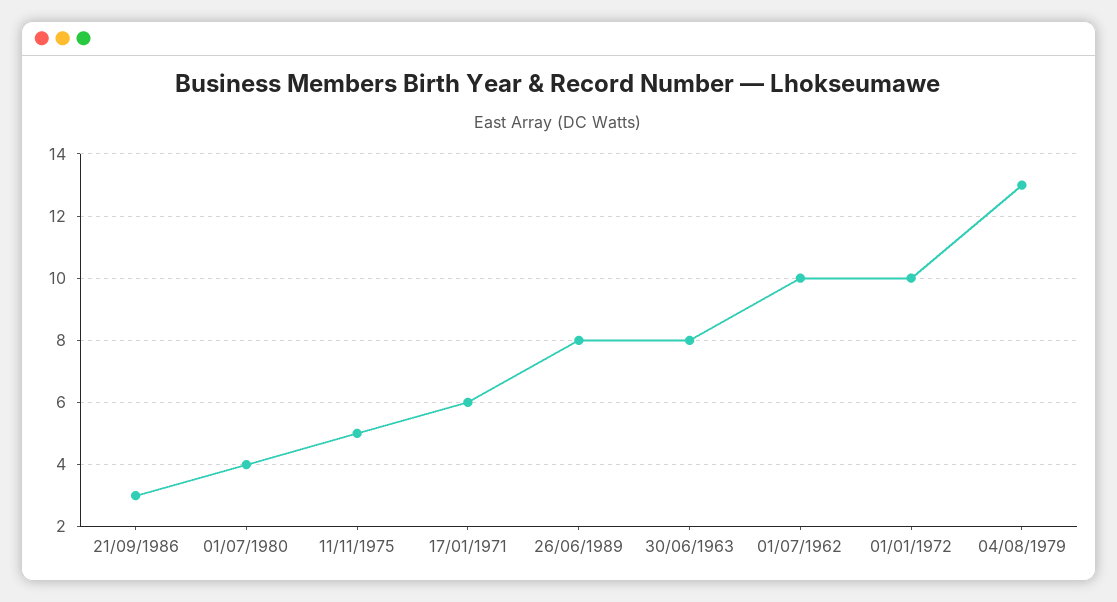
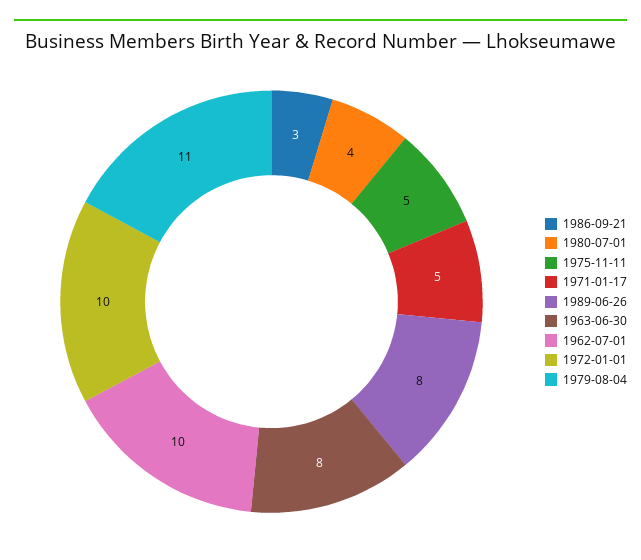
  {
    "21/09/1986": 3,
    "01/07/1980": 4,
    "11/11/1975": 5,
-   "17/01/1971": 6,
+   "17/01/1971": 5,
    "26/06/1989": 8,
    "30/06/1963": 8,
    "01/07/1962": 10,
    "01/01/1972": 10,
-   "04/08/1979": 13
+   "04/08/1979": 11
  }

